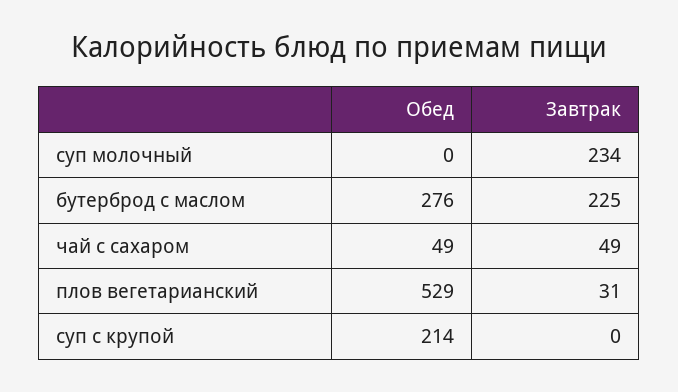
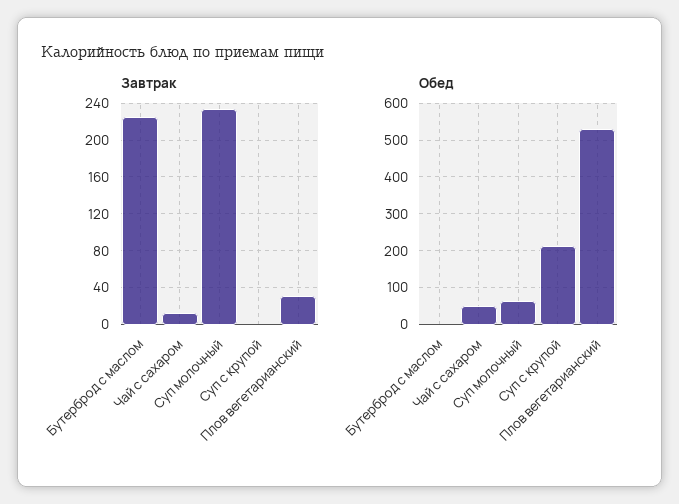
  {
    "Обед": {
-     "суп молочный": 0,
+     "суп молочный": 60,
-     "бутерброд с маслом": 276,
+     "бутерброд с маслом": 0,
      "чай с сахаром": 49,
      "плов вегетарианский": 529,
      "суп с крупой": 214
    },
    "Завтрак": {
      "суп молочный": 234,
      "бутерброд с маслом": 225,
-     "чай с сахаром": 49,
+     "чай с сахаром": 10,
      "плов вегетарианский": 31,
      "суп с крупой": 0
    }
  }

